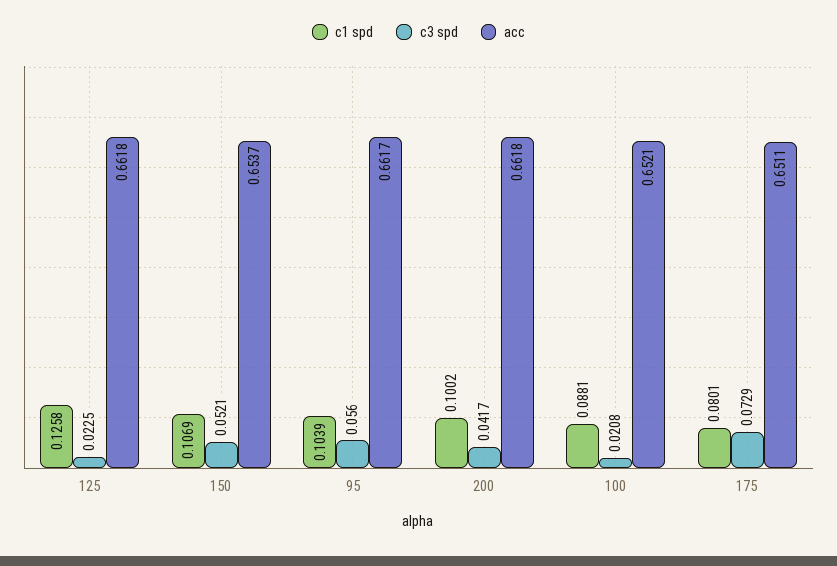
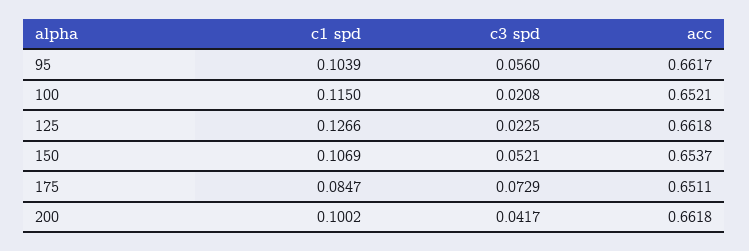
  {
    "c1 spd": {
-     "125": 0.1258,
+     "125": 0.1266,
      "150": 0.1069,
      "95": 0.1039,
      "200": 0.1002,
-     "100": 0.0881,
+     "100": 0.115,
-     "175": 0.0801
+     "175": 0.0847
    },
    "c3 spd": {
      "125": 0.0225,
      "150": 0.0521,
      "95": 0.056,
      "200": 0.0417,
      "100": 0.0208,
      "175": 0.0729
    },
    "acc": {
      "125": 0.6618,
      "150": 0.6537,
      "95": 0.6617,
      "200": 0.6618,
      "100": 0.6521,
      "175": 0.6511
    }
  }

